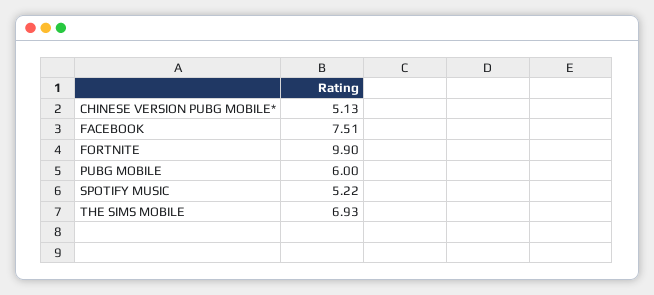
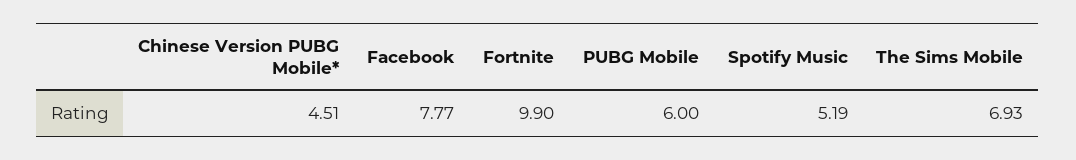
  {
-   "CHINESE VERSION PUBG MOBILE*": 5.13,
+   "CHINESE VERSION PUBG MOBILE*": 4.51,
-   "FACEBOOK": 7.51,
+   "FACEBOOK": 7.77,
    "FORTNITE": 9.9,
    "PUBG MOBILE": 6,
-   "SPOTIFY MUSIC": 5.22,
+   "SPOTIFY MUSIC": 5.19,
    "THE SIMS MOBILE": 6.93
  }

